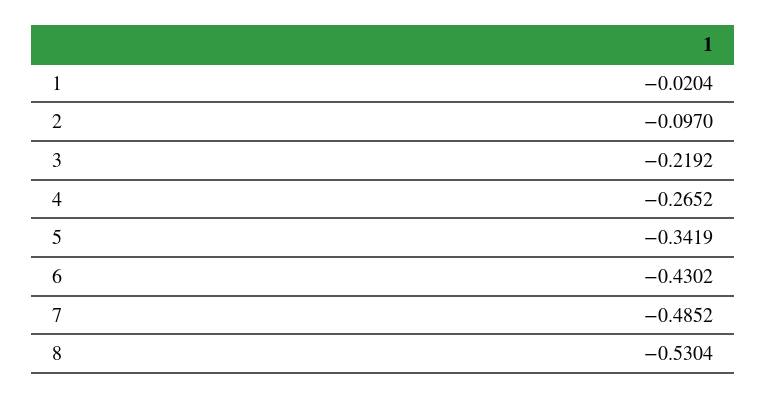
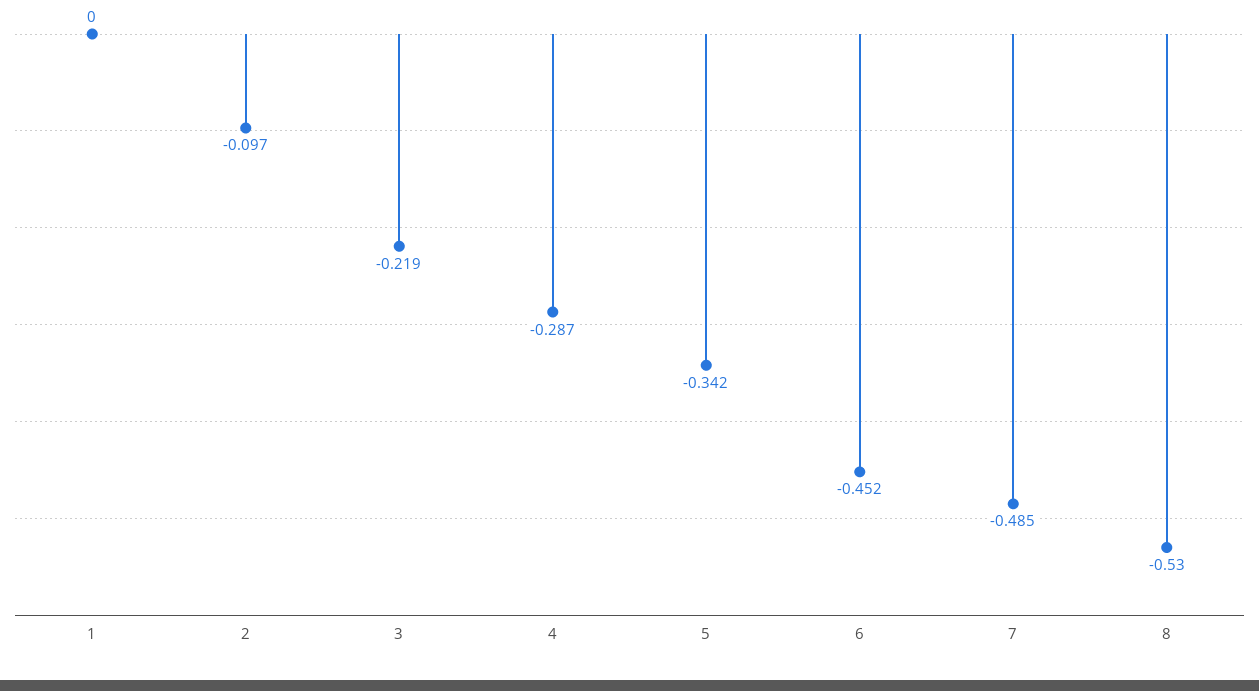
  {
-   "1": -0.0204,
+   "1": 0,
    "2": -0.097,
    "3": -0.2192,
-   "4": -0.2652,
+   "4": -0.287,
    "5": -0.3419,
-   "6": -0.4302,
+   "6": -0.452,
    "7": -0.4852,
    "8": -0.5304
  }

